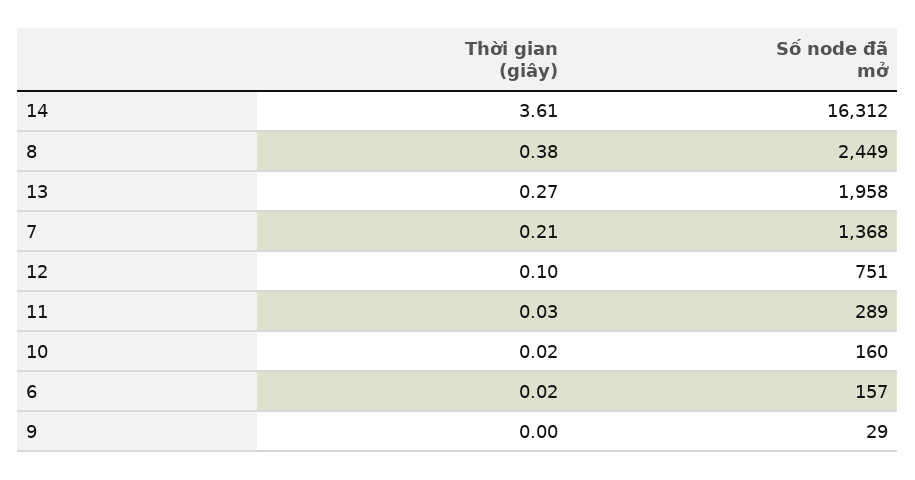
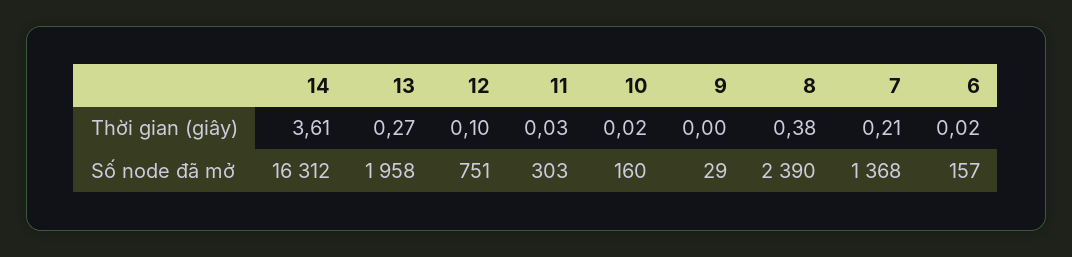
  {
    "Thời gian (giây)": {
      "14": 3.61,
      "8": 0.38,
      "13": 0.27,
      "7": 0.21,
      "12": 0.1,
      "11": 0.03,
      "10": 0.02,
      "6": 0.02,
      "9": 0
    },
    "Số node đã mở": {
      "14": 16312,
-     "8": 2449,
+     "8": 2390,
      "13": 1958,
      "7": 1368,
      "12": 751,
-     "11": 289,
+     "11": 303,
      "10": 160,
      "6": 157,
      "9": 29
    }
  }

